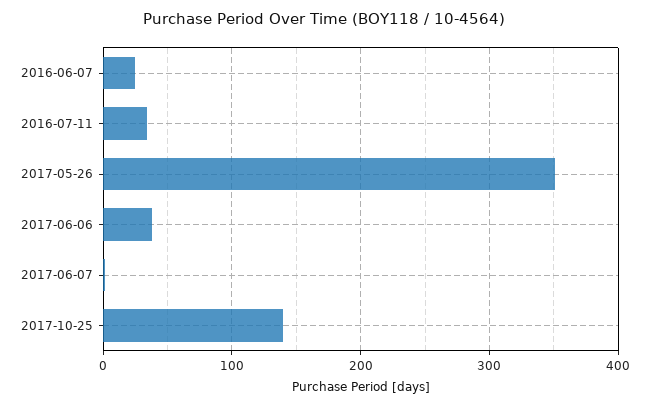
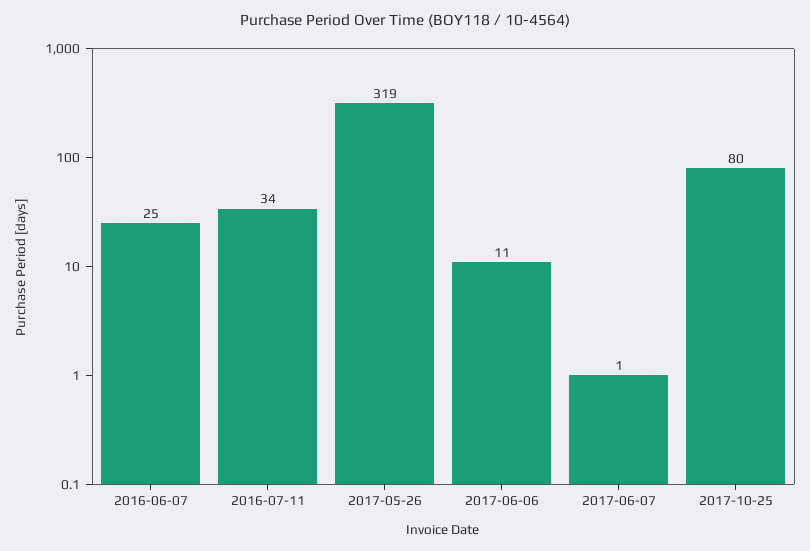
  {
    "2016-06-07": 25,
    "2016-07-11": 34,
-   "2017-05-26": 350,
+   "2017-05-26": 319,
-   "2017-06-06": 40,
+   "2017-06-06": 11,
    "2017-06-07": 1,
-   "2017-10-25": 140
+   "2017-10-25": 80
  }

